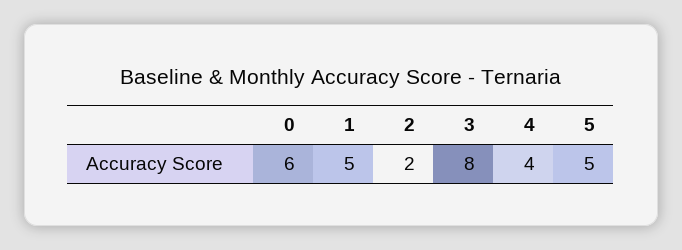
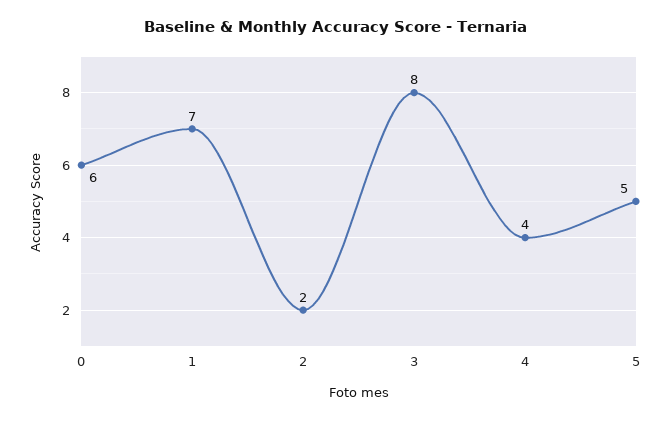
  {
    "0": 6,
-   "1": 5,
+   "1": 7,
    "2": 2,
    "3": 8,
    "4": 4,
    "5": 5
  }

